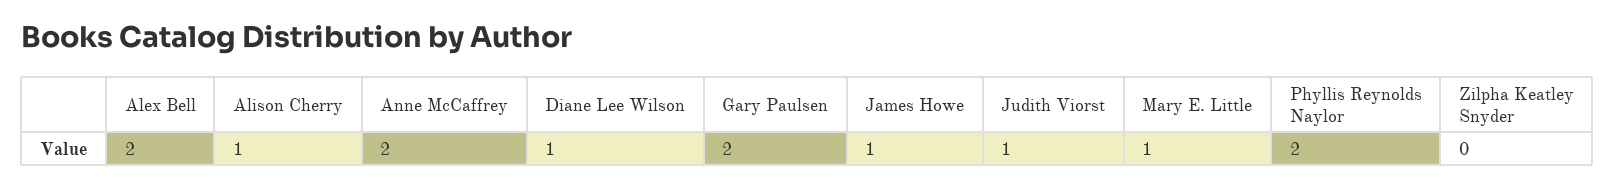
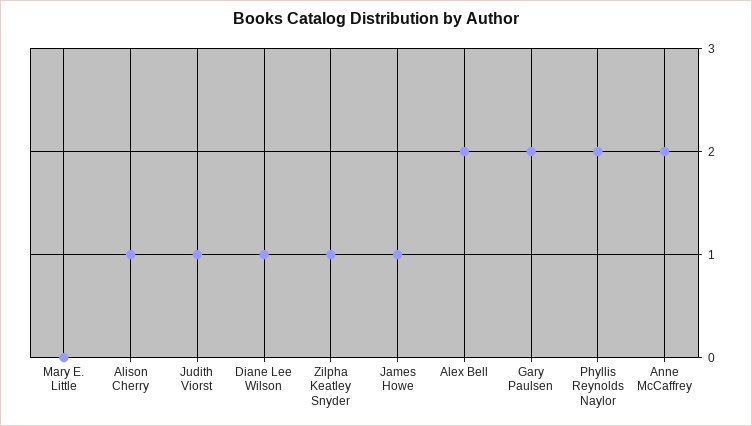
  {
    "Alex Bell": 2,
    "Alison Cherry": 1,
    "Anne McCaffrey": 2,
    "Diane Lee Wilson": 1,
    "Gary Paulsen": 2,
    "James Howe": 1,
    "Judith Viorst": 1,
-   "Mary E. Little": 1,
+   "Mary E. Little": 0,
    "Phyllis Reynolds Naylor": 2,
-   "Zilpha Keatley Snyder": 0
+   "Zilpha Keatley Snyder": 1
  }

